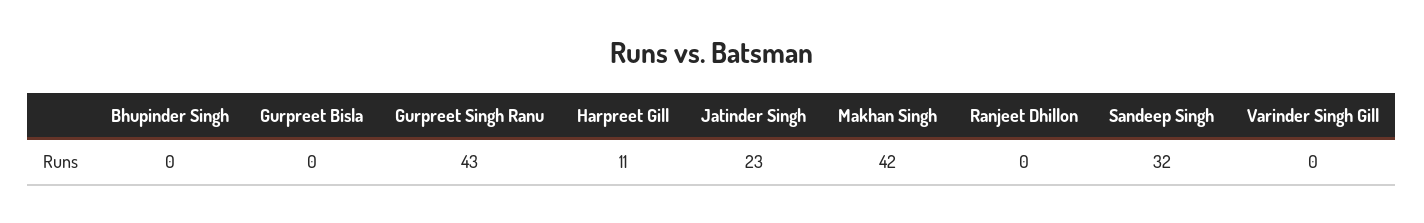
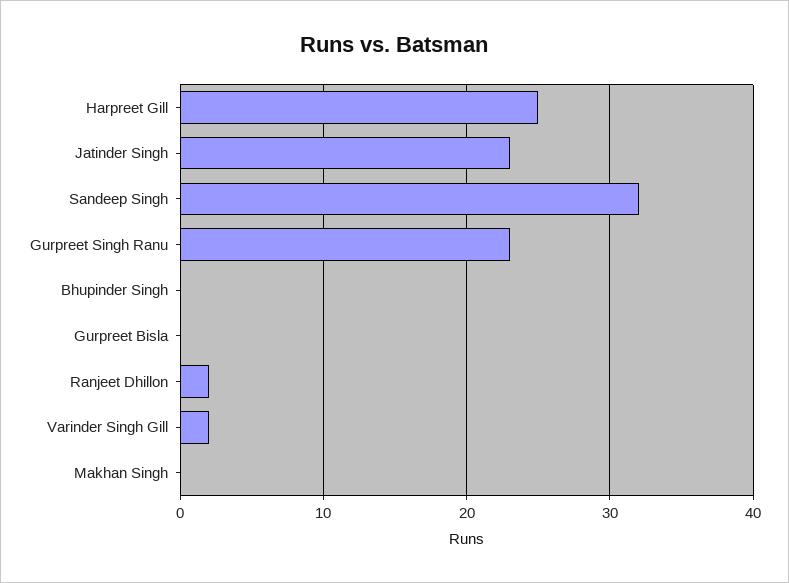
  {
    "Bhupinder Singh": 0,
    "Gurpreet Bisla": 0,
-   "Gurpreet Singh Ranu": 43,
+   "Gurpreet Singh Ranu": 23,
-   "Harpreet Gill": 11,
+   "Harpreet Gill": 25,
    "Jatinder Singh": 23,
-   "Makhan Singh": 42,
+   "Makhan Singh": 0,
-   "Ranjeet Dhillon": 0,
+   "Ranjeet Dhillon": 2,
    "Sandeep Singh": 32,
-   "Varinder Singh Gill": 0
+   "Varinder Singh Gill": 2
  }

